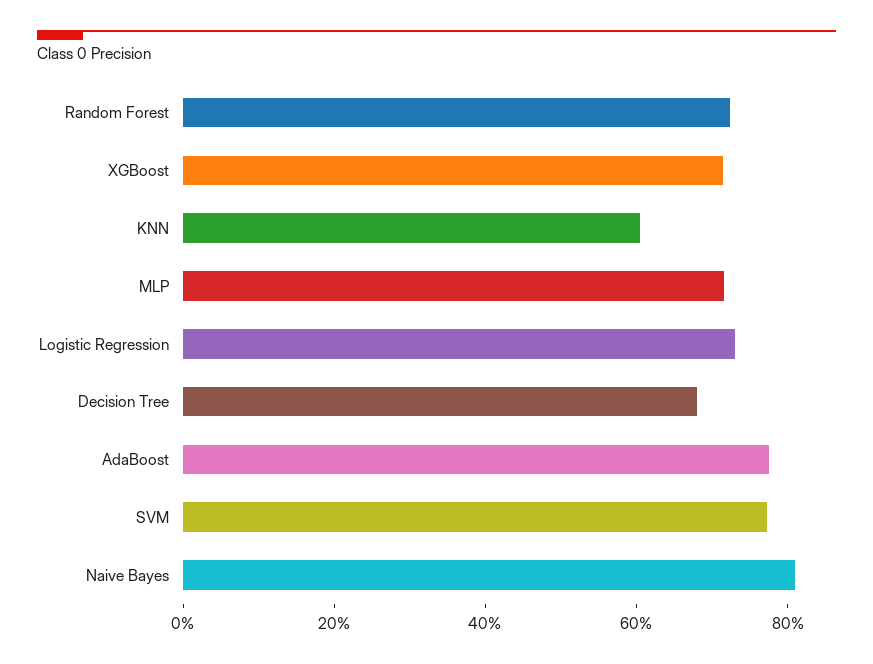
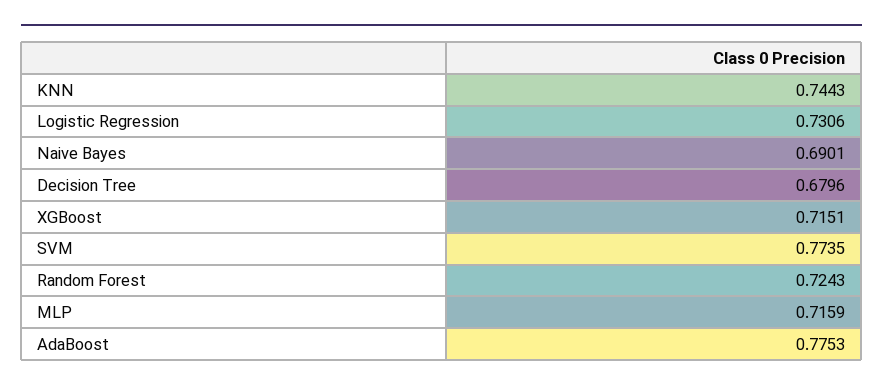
  {
    "Random Forest": 0.7243,
    "XGBoost": 0.7151,
-   "KNN": 0.6,
+   "KNN": 0.7443,
    "MLP": 0.7159,
    "Logistic Regression": 0.7306,
    "Decision Tree": 0.6796,
    "AdaBoost": 0.7753,
    "SVM": 0.7735,
-   "Naive Bayes": 0.8
+   "Naive Bayes": 0.6901
  }

